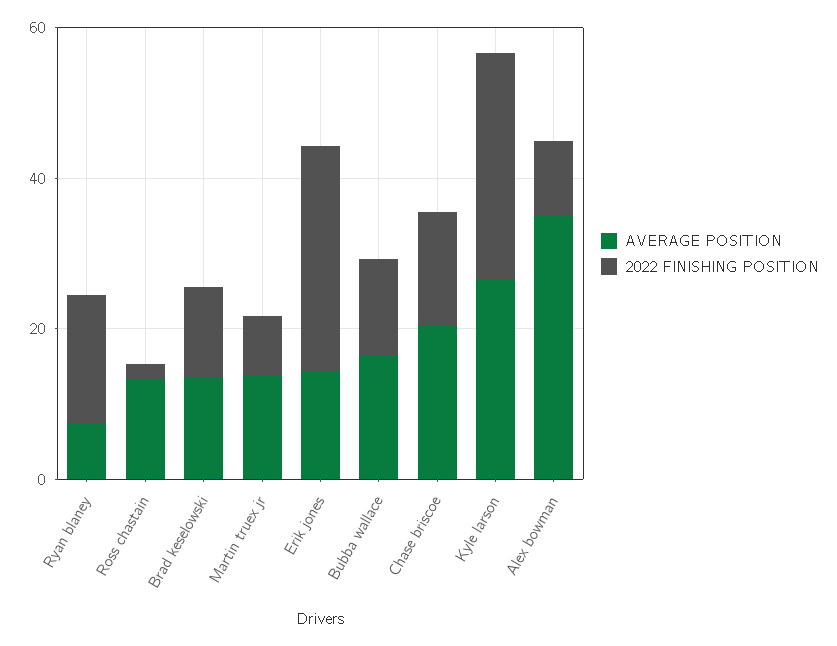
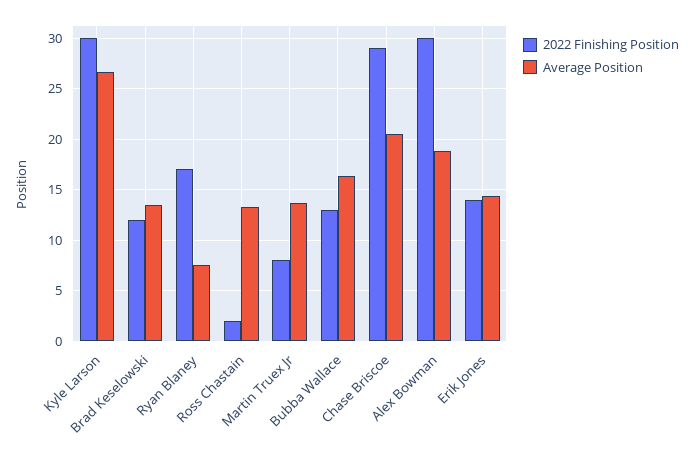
  {
    "AVERAGE POSITION": {
      "Ryan blaney": 8,
      "Ross chastain": 13,
      "Brad keselowski": 14,
      "Martin truex jr": 14,
      "Erik jones": 14,
      "Bubba wallace": 16,
      "Chase briscoe": 21,
      "Kyle larson": 27,
-     "Alex bowman": 35
+     "Alex bowman": 19
    },
    "2022 FINISHING POSITION": {
      "Ryan blaney": 17,
      "Ross chastain": 2,
      "Brad keselowski": 12,
      "Martin truex jr": 8,
-     "Erik jones": 30,
+     "Erik jones": 14,
      "Bubba wallace": 13,
-     "Chase briscoe": 15,
+     "Chase briscoe": 29,
      "Kyle larson": 30,
-     "Alex bowman": 10
+     "Alex bowman": 30
    }
  }

